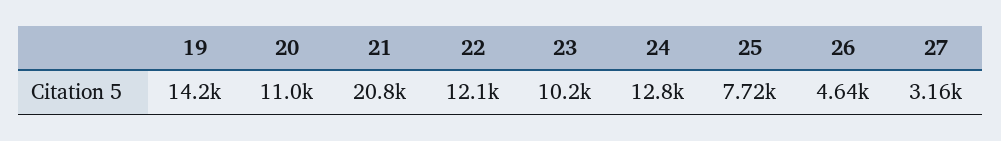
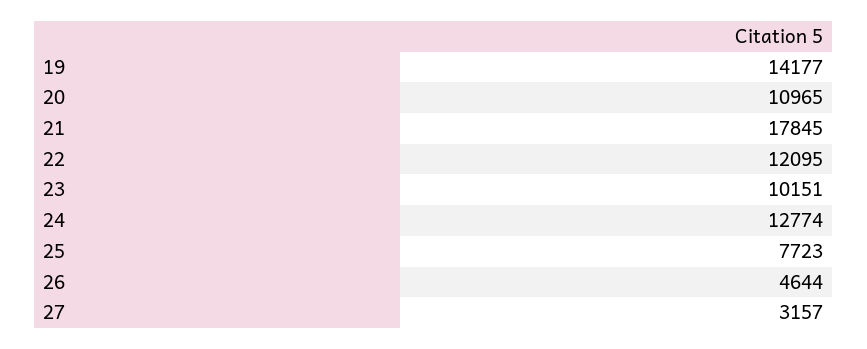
  {
    "19": 14177,
    "20": 10965,
-   "21": 20800,
+   "21": 17845,
    "22": 12095,
    "23": 10151,
    "24": 12774,
    "25": 7723,
    "26": 4644,
    "27": 3157
  }

